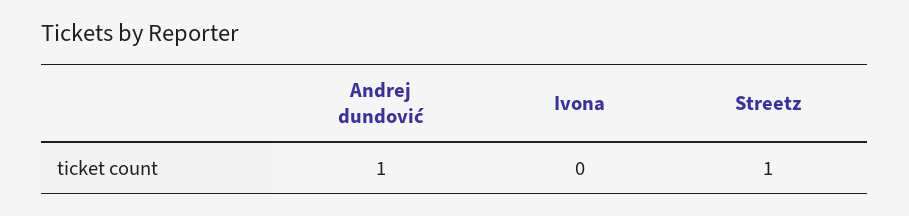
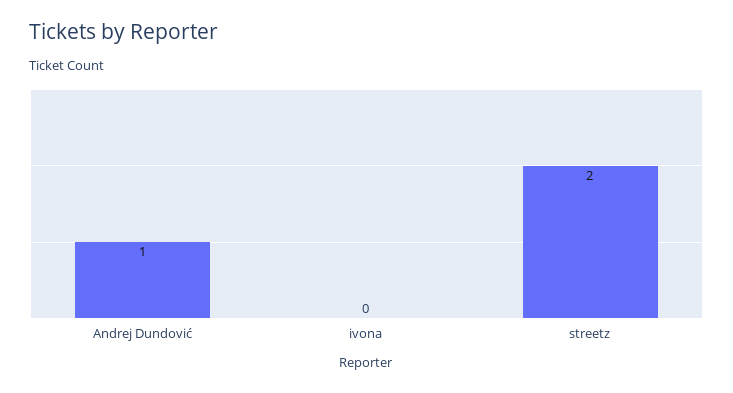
  {
    "Andrej dundović": 1,
    "Ivona": 0,
-   "Streetz": 1
+   "Streetz": 2
  }

